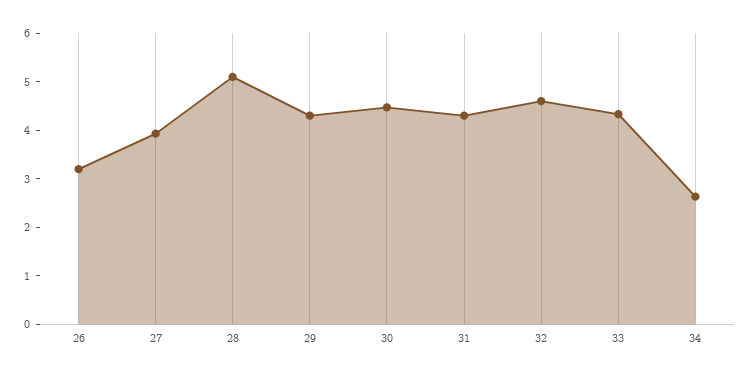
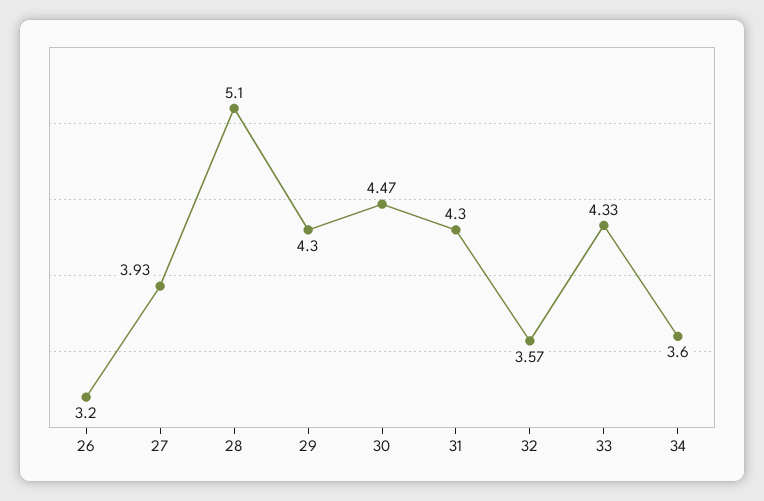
  {
    "26": 3.2,
    "27": 3.93,
    "28": 5.1,
    "29": 4.3,
    "30": 4.47,
    "31": 4.3,
-   "32": 4.6,
+   "32": 3.57,
    "33": 4.33,
-   "34": 2.6
+   "34": 3.6
  }

